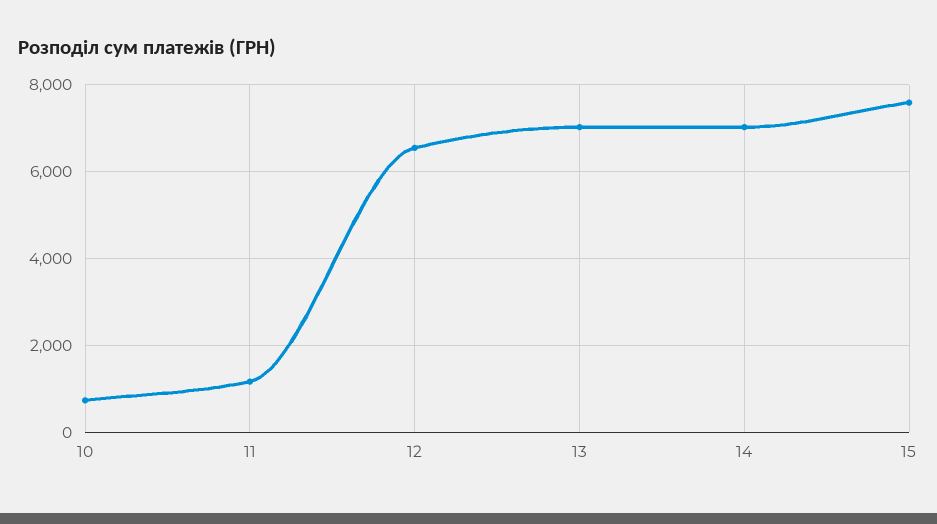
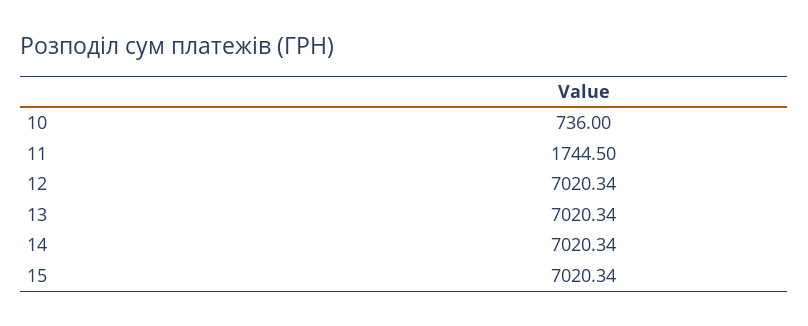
  {
    "10": 736,
-   "11": 1200,
+   "11": 1744.5,
-   "12": 6600,
+   "12": 7020.34,
    "13": 7020.34,
    "14": 7020.34,
-   "15": 7600
+   "15": 7020.34
  }

